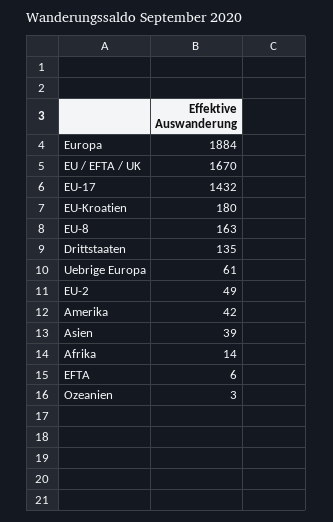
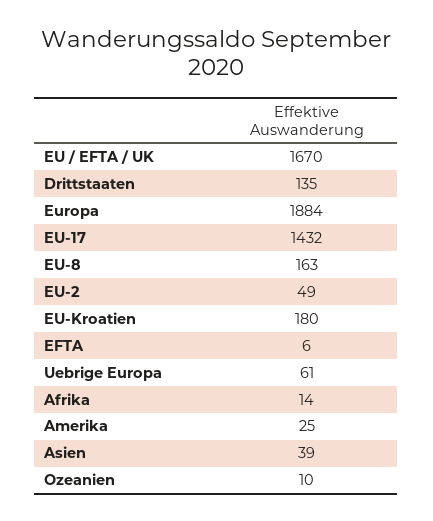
  {
    "Europa": 1884,
    "EU / EFTA / UK": 1670,
    "EU-17": 1432,
    "EU-Kroatien": 180,
    "EU-8": 163,
    "Drittstaaten": 135,
    "Uebrige Europa": 61,
    "EU-2": 49,
-   "Amerika": 42,
+   "Amerika": 25,
    "Asien": 39,
    "Afrika": 14,
    "EFTA": 6,
-   "Ozeanien": 3
+   "Ozeanien": 10
  }

